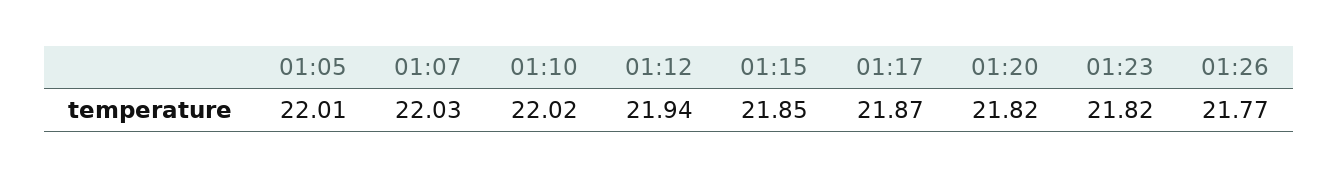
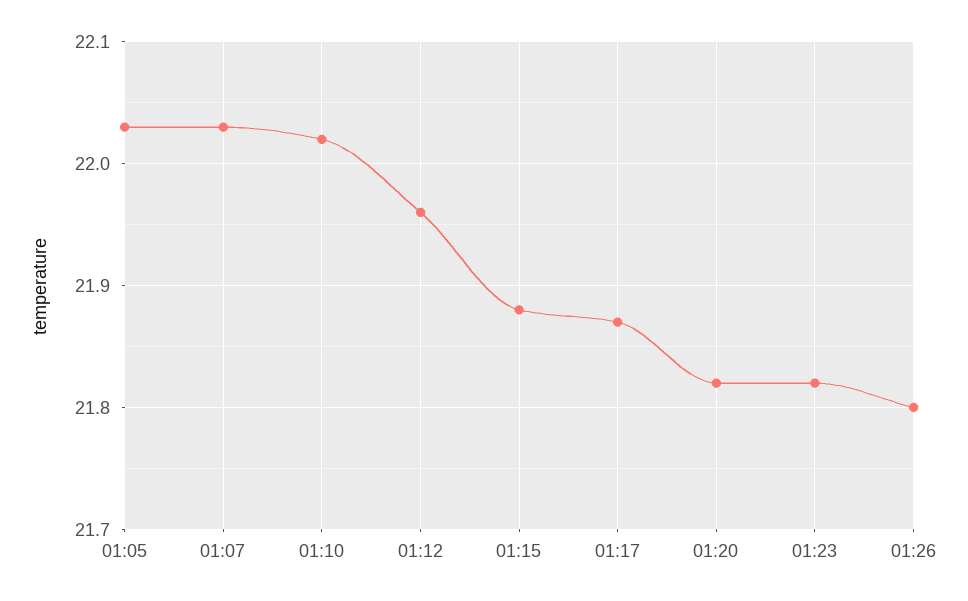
  {
-   "01:05": 22.01,
+   "01:05": 22.03,
    "01:07": 22.03,
    "01:10": 22.02,
-   "01:12": 21.94,
+   "01:12": 21.96,
-   "01:15": 21.85,
+   "01:15": 21.88,
    "01:17": 21.87,
    "01:20": 21.82,
    "01:23": 21.82,
-   "01:26": 21.77
+   "01:26": 21.8
  }

